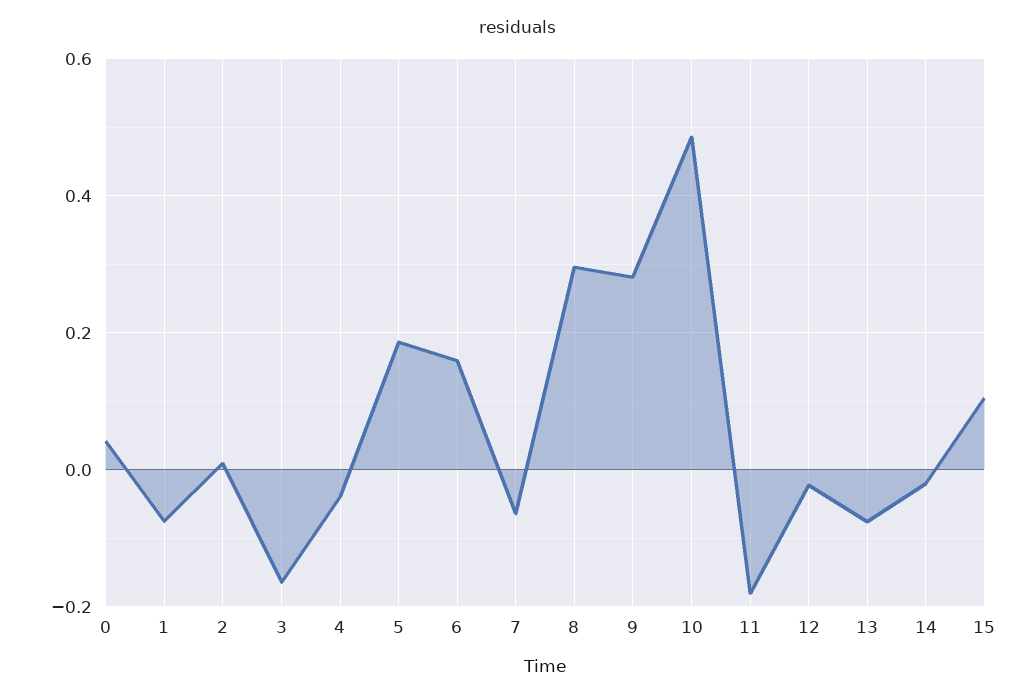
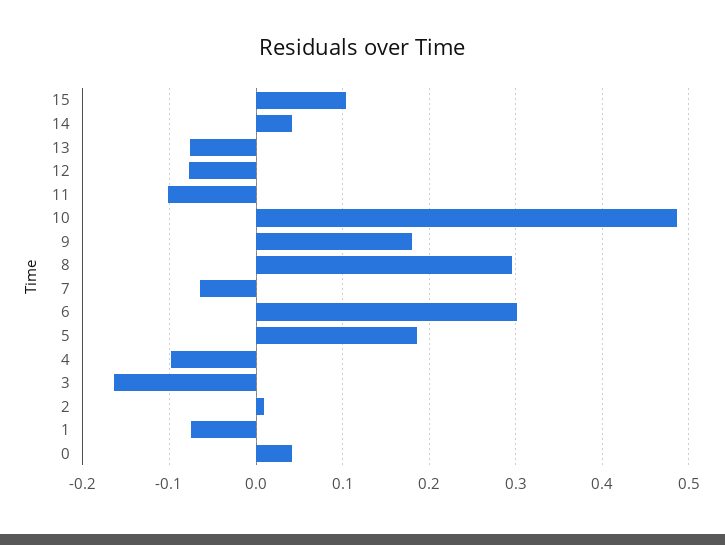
  {
    "0": 0.04,
    "1": -0.08,
    "2": 0.01,
    "3": -0.16,
-   "4": -0.04,
+   "4": -0.1,
    "5": 0.19,
-   "6": 0.16,
+   "6": 0.3,
    "7": -0.06,
    "8": 0.3,
-   "9": 0.28,
+   "9": 0.18,
    "10": 0.49,
-   "11": -0.18,
+   "11": -0.1,
-   "12": -0.02,
+   "12": -0.08,
    "13": -0.08,
-   "14": -0.02,
+   "14": 0.04,
    "15": 0.1
  }

